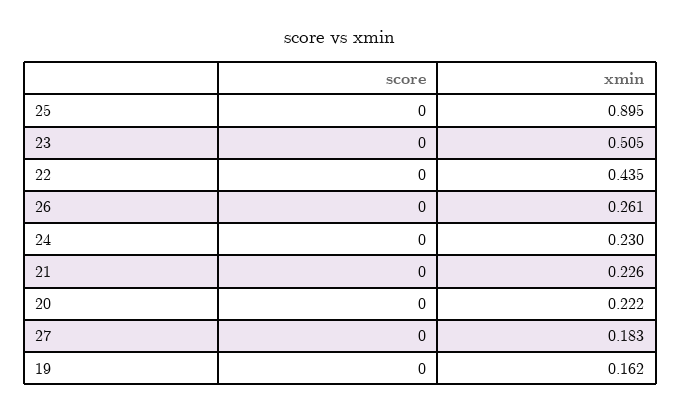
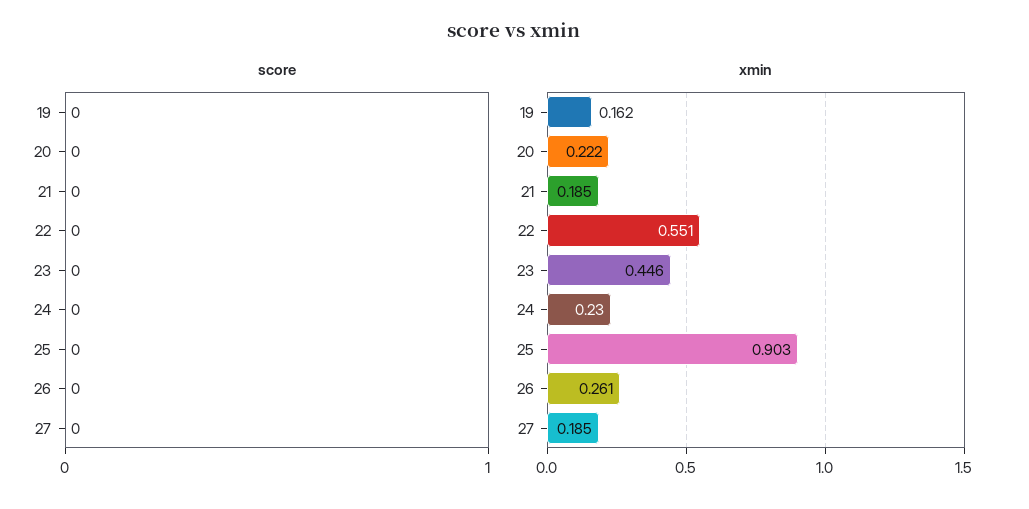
  {
    "score": {
      "25": 0,
      "23": 0,
      "22": 0,
      "26": 0,
      "24": 0,
      "21": 0,
      "20": 0,
      "27": 0,
      "19": 0
    },
    "xmin": {
-     "25": 0.895,
+     "25": 0.903,
-     "23": 0.505,
+     "23": 0.446,
-     "22": 0.435,
+     "22": 0.551,
      "26": 0.261,
      "24": 0.23,
-     "21": 0.226,
+     "21": 0.185,
      "20": 0.222,
-     "27": 0.183,
+     "27": 0.185,
      "19": 0.162
    }
  }

